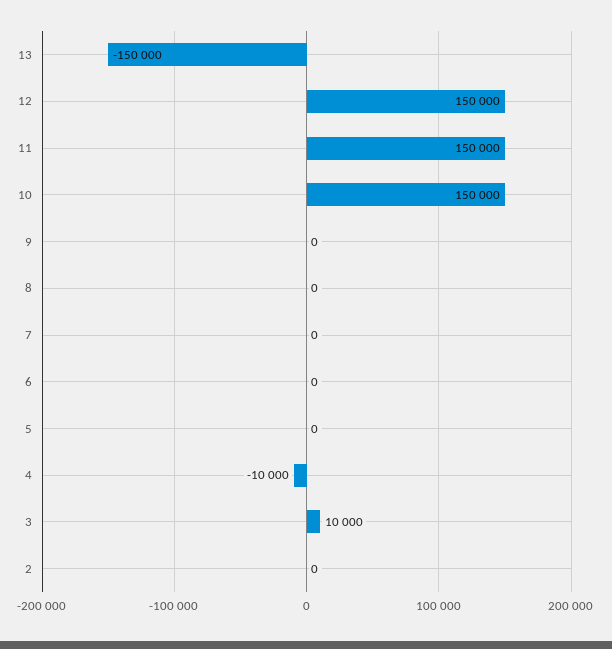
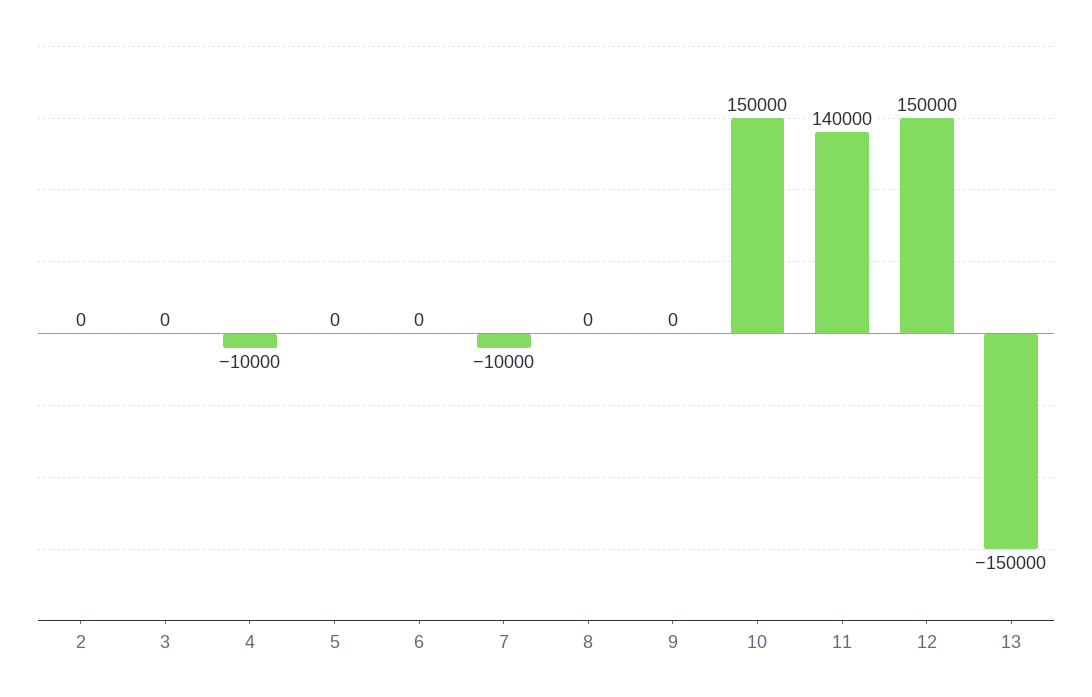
  {
    "13": -150000,
    "12": 150000,
-   "11": 150000,
+   "11": 140000,
    "10": 150000,
    "9": 0,
    "8": 0,
-   "7": 0,
+   "7": -10000,
    "6": 0,
    "5": 0,
    "4": -10000,
-   "3": 10000,
+   "3": 0,
    "2": 0
  }

